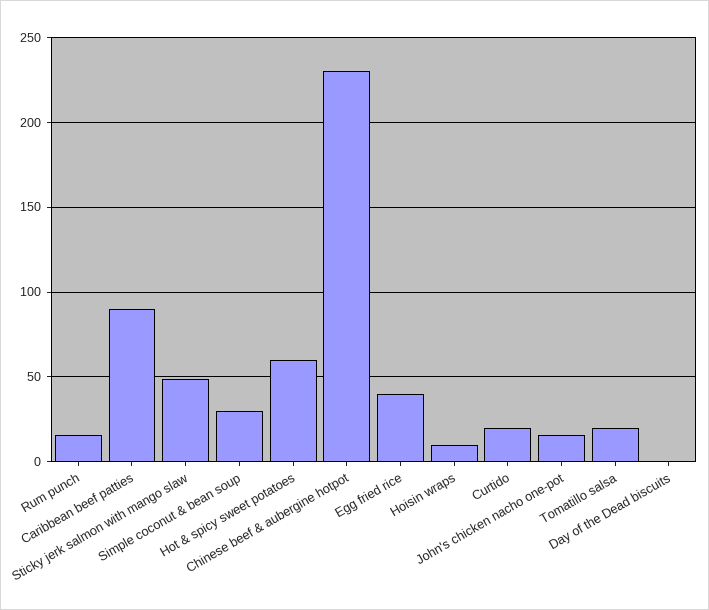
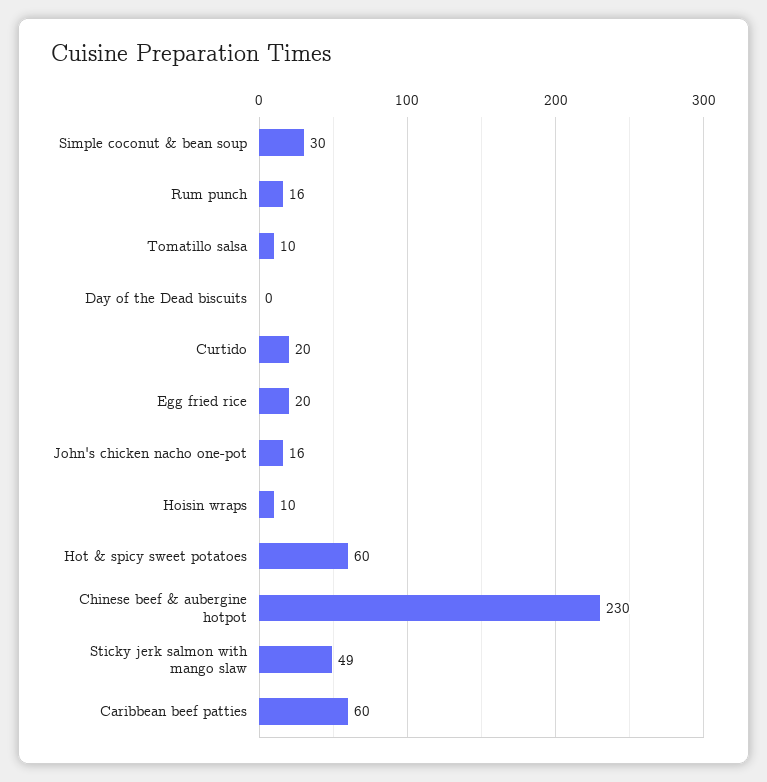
  {
    "Rum punch": 16,
-   "Caribbean beef patties": 90,
+   "Caribbean beef patties": 60,
    "Sticky jerk salmon with mango slaw": 49,
    "Simple coconut & bean soup": 30,
    "Hot & spicy sweet potatoes": 60,
    "Chinese beef & aubergine hotpot": 230,
-   "Egg fried rice": 40,
+   "Egg fried rice": 20,
    "Hoisin wraps": 10,
    "Curtido": 20,
    "John's chicken nacho one-pot": 16,
-   "Tomatillo salsa": 20,
+   "Tomatillo salsa": 10,
    "Day of the Dead biscuits": 0
  }

